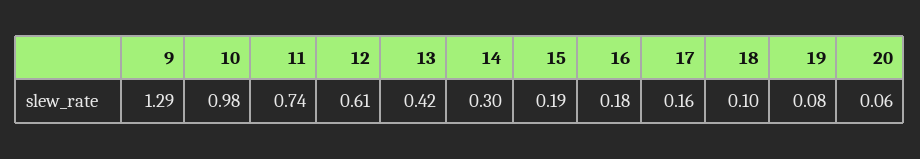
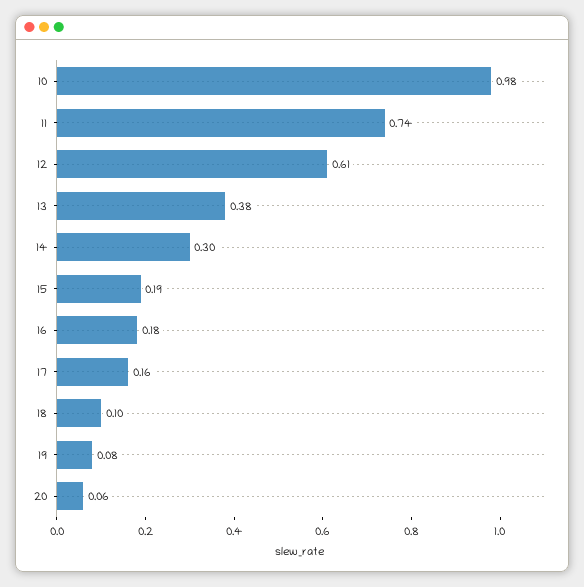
  {
-   "9": 1.29,
    "10": 0.98,
    "11": 0.74,
    "12": 0.61,
-   "13": 0.42,
+   "13": 0.38,
    "14": 0.3,
    "15": 0.19,
    "16": 0.18,
    "17": 0.16,
    "18": 0.1,
    "19": 0.08,
    "20": 0.06
  }

